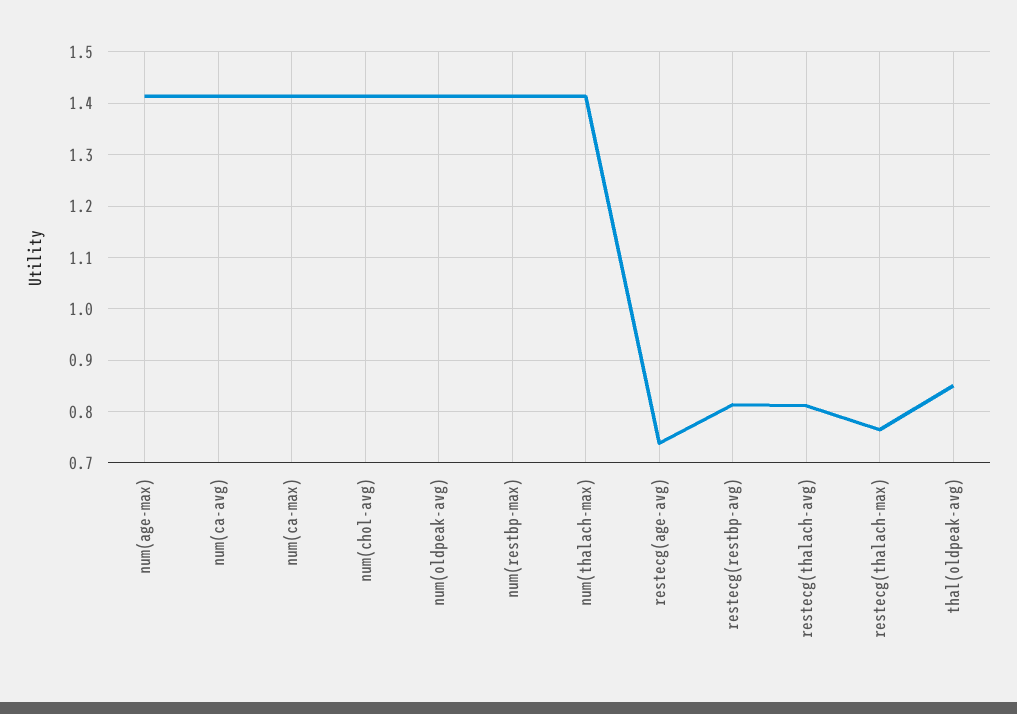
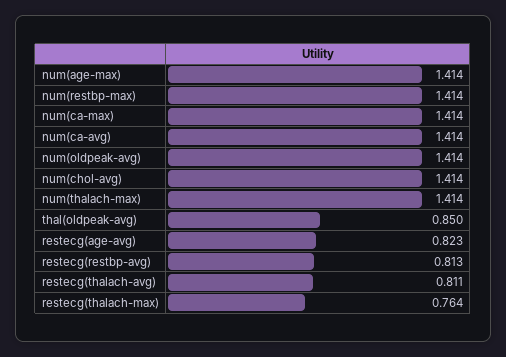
  {
    "num(age-max)": 1.414,
    "num(ca-avg)": 1.414,
    "num(ca-max)": 1.414,
    "num(chol-avg)": 1.414,
    "num(oldpeak-avg)": 1.414,
    "num(restbp-max)": 1.414,
    "num(thalach-max)": 1.414,
-   "restecg(age-avg)": 0.74,
+   "restecg(age-avg)": 0.823,
    "restecg(restbp-avg)": 0.813,
    "restecg(thalach-avg)": 0.811,
    "restecg(thalach-max)": 0.764,
    "thal(oldpeak-avg)": 0.85
  }

